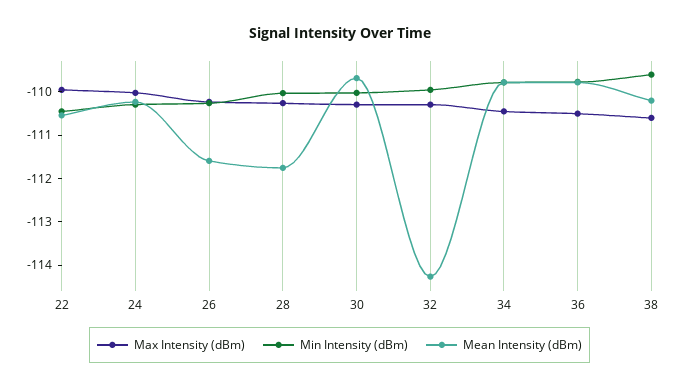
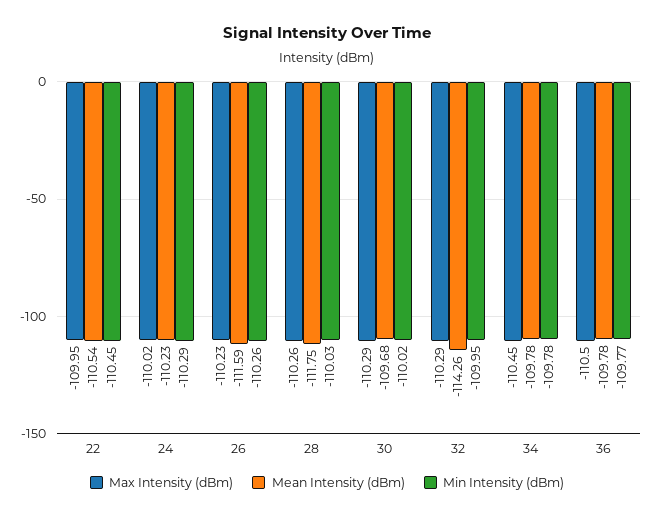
  {
    "Max Intensity (dBm)": {
      "22": -109.95,
      "24": -110.02,
      "26": -110.23,
      "28": -110.26,
      "30": -110.29,
      "32": -110.29,
      "34": -110.45,
-     "36": -110.5,
+     "36": -110.5
-     "38": -110.6
    },
    "Min Intensity (dBm)": {
      "22": -110.45,
      "24": -110.29,
      "26": -110.26,
      "28": -110.03,
      "30": -110.02,
      "32": -109.95,
      "34": -109.78,
-     "36": -109.77,
+     "36": -109.77
-     "38": -109.6
    },
    "Mean Intensity (dBm)": {
      "22": -110.54,
      "24": -110.23,
      "26": -111.59,
      "28": -111.75,
      "30": -109.68,
      "32": -114.26,
      "34": -109.78,
-     "36": -109.78,
+     "36": -109.78
-     "38": -110.2
    }
  }

